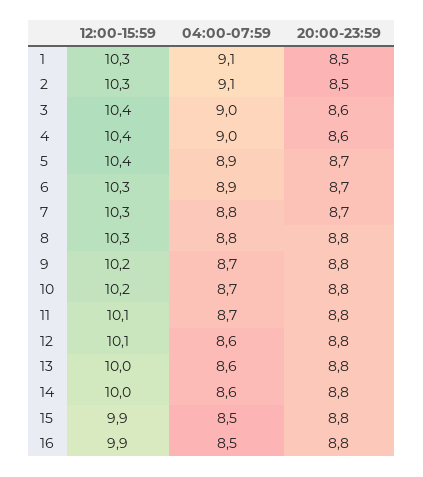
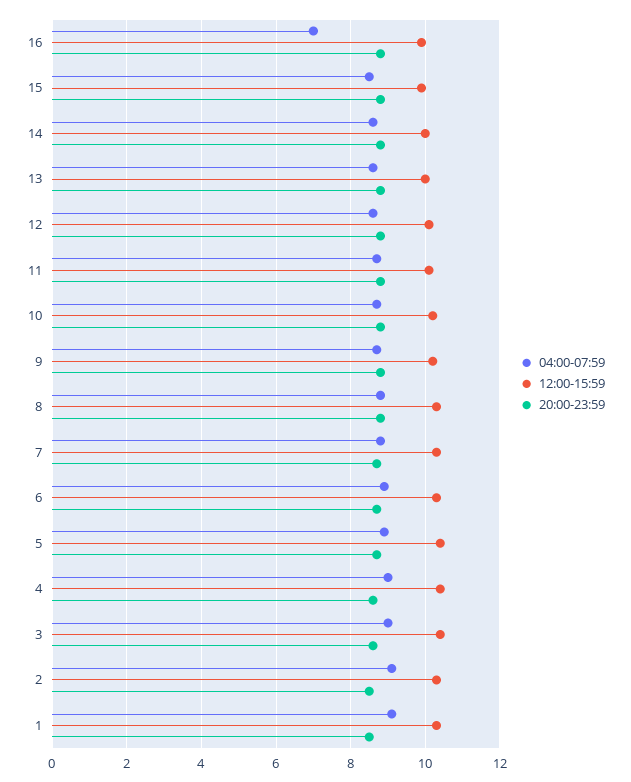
  {
    "12:00-15:59": {
      "1": 10.3,
      "2": 10.3,
      "3": 10.4,
      "4": 10.4,
      "5": 10.4,
      "6": 10.3,
      "7": 10.3,
      "8": 10.3,
      "9": 10.2,
      "10": 10.2,
      "11": 10.1,
      "12": 10.1,
      "13": 10,
      "14": 10,
      "15": 9.9,
      "16": 9.9
    },
    "04:00-07:59": {
      "1": 9.1,
      "2": 9.1,
      "3": 9,
      "4": 9,
      "5": 8.9,
      "6": 8.9,
      "7": 8.8,
      "8": 8.8,
      "9": 8.7,
      "10": 8.7,
      "11": 8.7,
      "12": 8.6,
      "13": 8.6,
      "14": 8.6,
      "15": 8.5,
-     "16": 8.5
+     "16": 7
    },
    "20:00-23:59": {
      "1": 8.5,
      "2": 8.5,
      "3": 8.6,
      "4": 8.6,
      "5": 8.7,
      "6": 8.7,
      "7": 8.7,
      "8": 8.8,
      "9": 8.8,
      "10": 8.8,
      "11": 8.8,
      "12": 8.8,
      "13": 8.8,
      "14": 8.8,
      "15": 8.8,
      "16": 8.8
    }
  }

